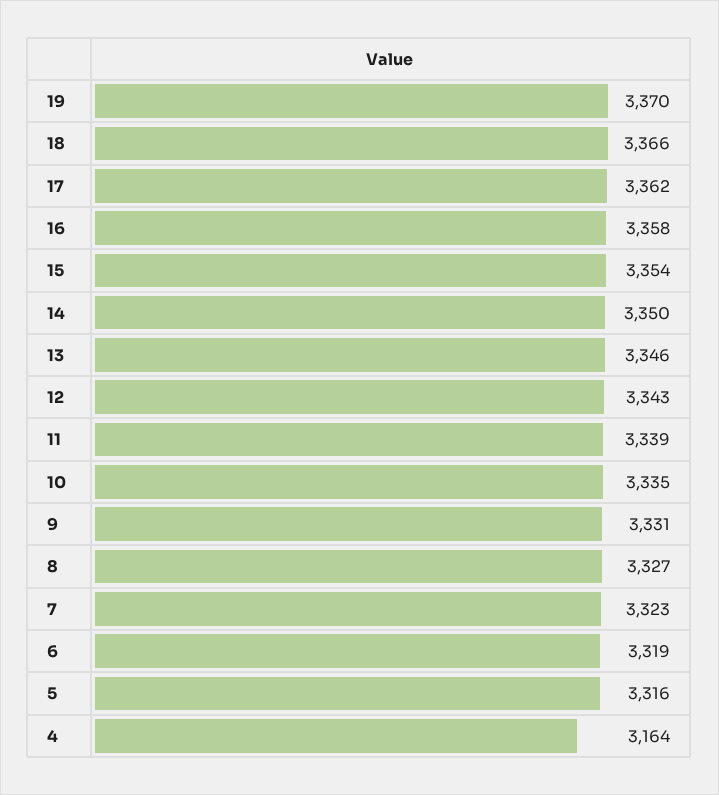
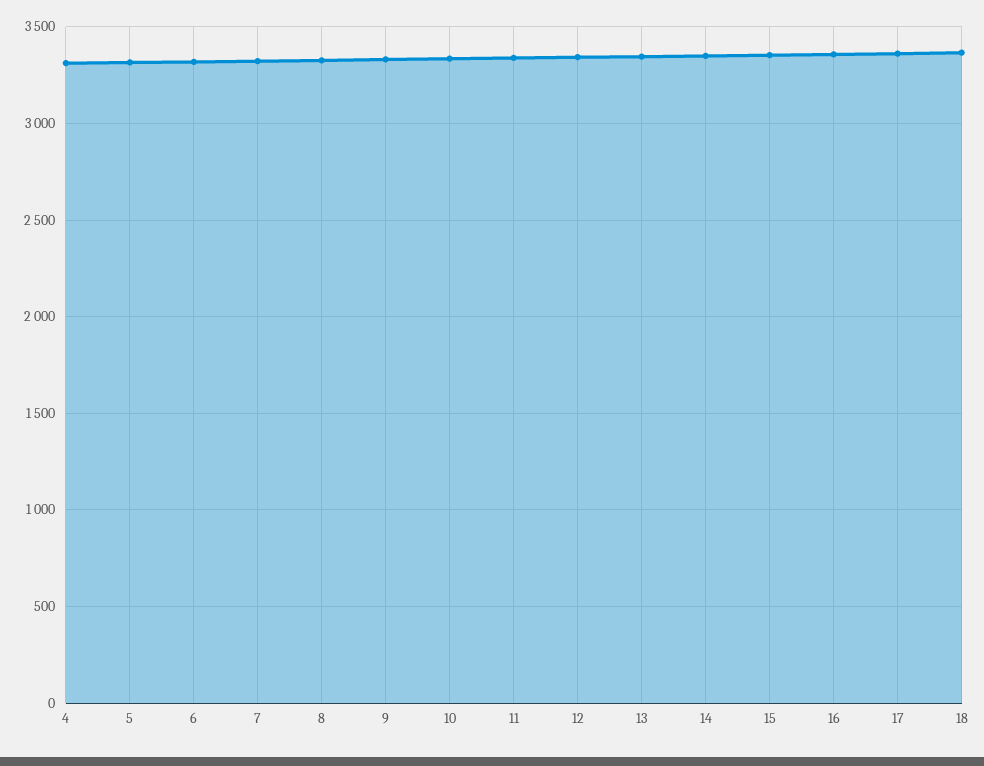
  {
-   "19": 3370,
    "18": 3366,
    "17": 3362,
    "16": 3358,
    "15": 3354,
    "14": 3350,
    "13": 3346,
    "12": 3343,
    "11": 3339,
    "10": 3335,
    "9": 3331,
    "8": 3327,
    "7": 3323,
    "6": 3319,
    "5": 3316,
-   "4": 3164
+   "4": 3300
  }

